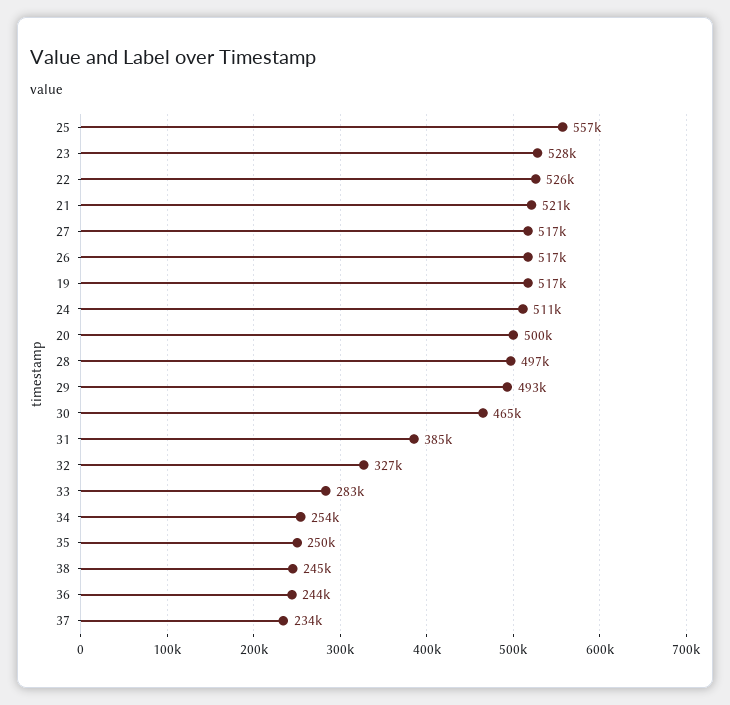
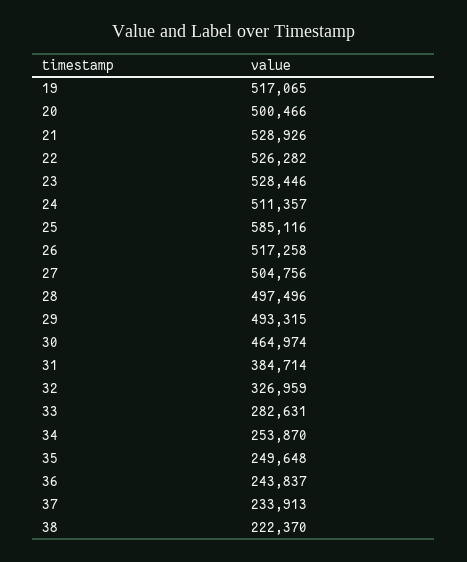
  {
-   "25": 557000,
+   "25": 585116,
    "23": 528446,
    "22": 526282,
-   "21": 521000,
+   "21": 528926,
-   "27": 517000,
+   "27": 504756,
    "26": 517258,
    "19": 517065,
    "24": 511357,
    "20": 500466,
    "28": 497496,
    "29": 493315,
    "30": 464974,
    "31": 384714,
    "32": 326959,
    "33": 282631,
    "34": 253870,
    "35": 249648,
-   "38": 245000,
+   "38": 222370,
    "36": 243837,
    "37": 233913
  }

